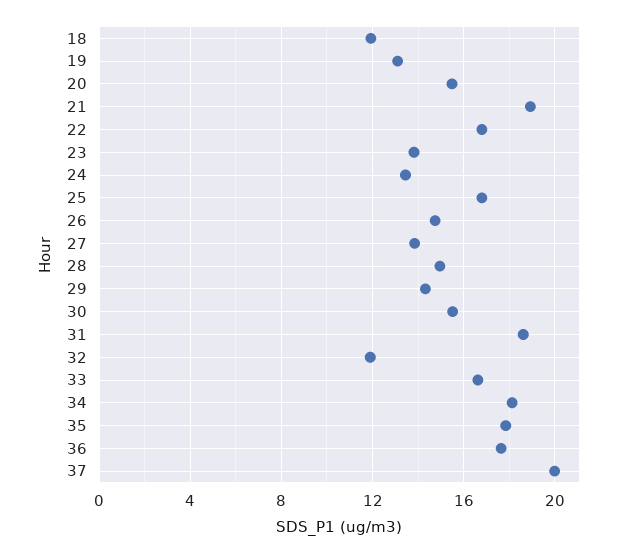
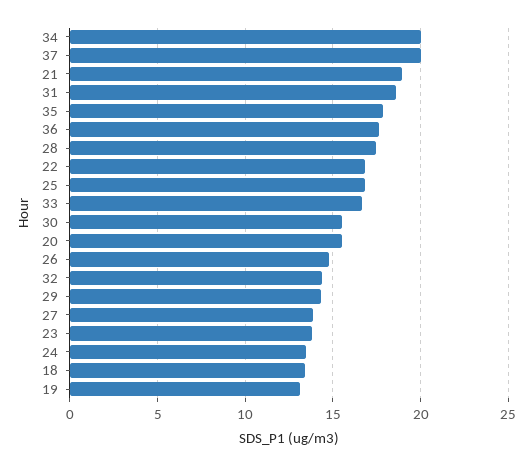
  {
-   "18": 12,
+   "18": 13.5,
    "19": 13,
    "20": 15.5,
    "21": 19,
    "22": 17,
    "23": 14,
    "24": 13.5,
    "25": 17,
    "26": 15,
    "27": 14,
-   "28": 15,
+   "28": 17.5,
    "29": 14.5,
    "30": 15.5,
    "31": 18.5,
-   "32": 12,
+   "32": 14.5,
    "33": 16.5,
-   "34": 18,
+   "34": 20,
    "35": 18,
    "36": 17.5,
    "37": 20
  }

